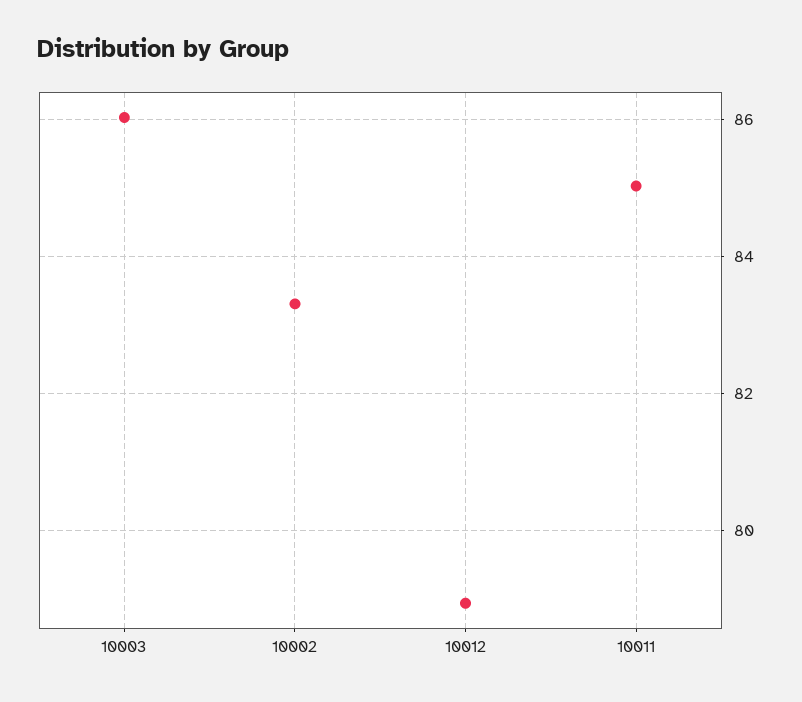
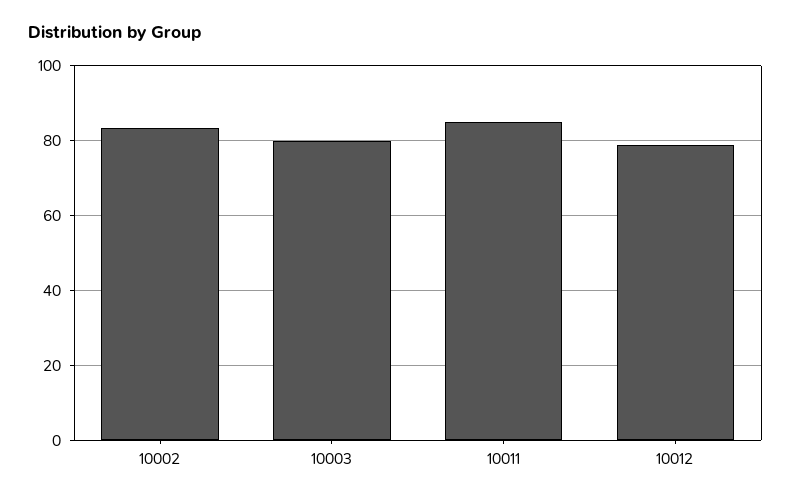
  {
-   "10003": 86,
+   "10003": 80,
    "10002": 83.4,
    "10012": 79,
    "10011": 85
  }

